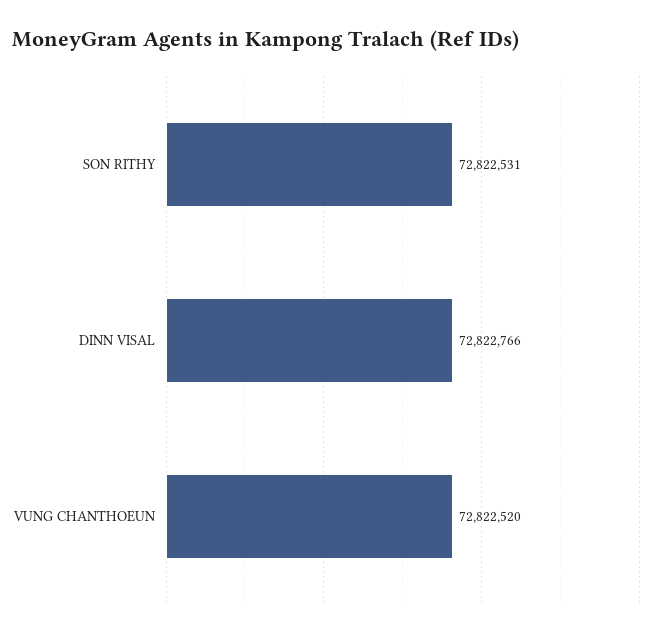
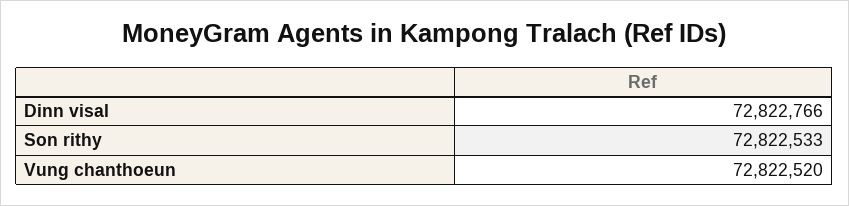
  {
-   "SON RITHY": 72822531,
+   "SON RITHY": 72822533,
    "DINN VISAL": 72822766,
    "VUNG CHANTHOEUN": 72822520
  }

